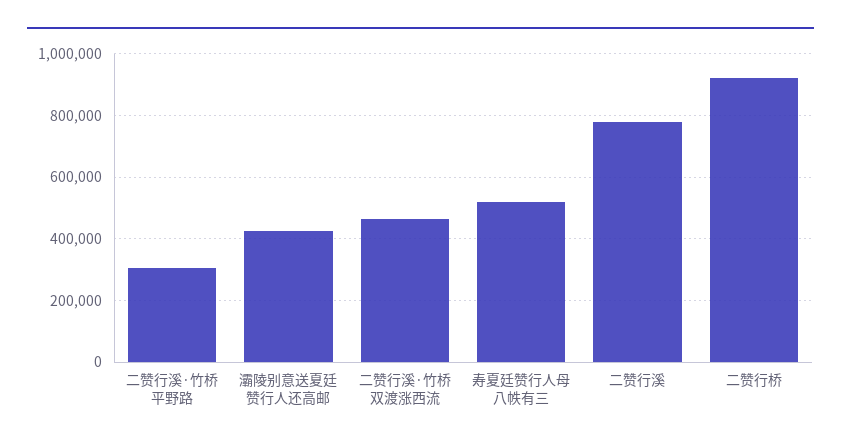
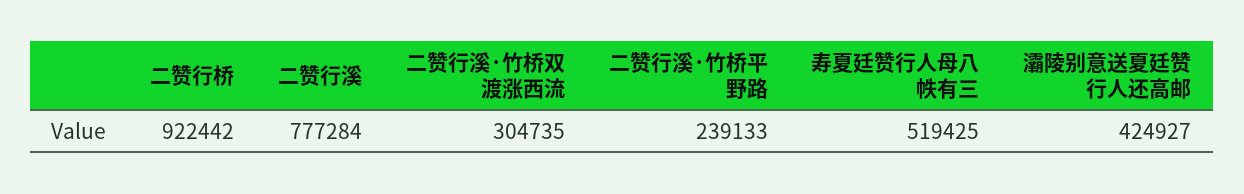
  {
-   "二赞行溪·竹桥平野路": 300000,
+   "二赞行溪·竹桥平野路": 239133,
    "灞陵别意送夏廷赞行人还高邮": 424927,
-   "二赞行溪·竹桥双渡涨西流": 460000,
+   "二赞行溪·竹桥双渡涨西流": 304735,
    "寿夏廷赞行人母八帙有三": 519425,
    "二赞行溪": 777284,
    "二赞行桥": 922442
  }

